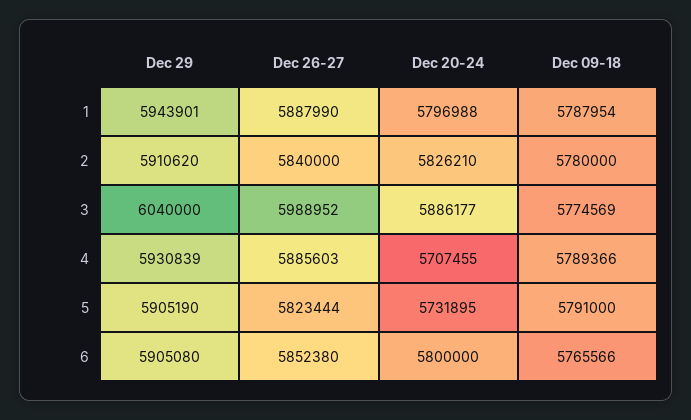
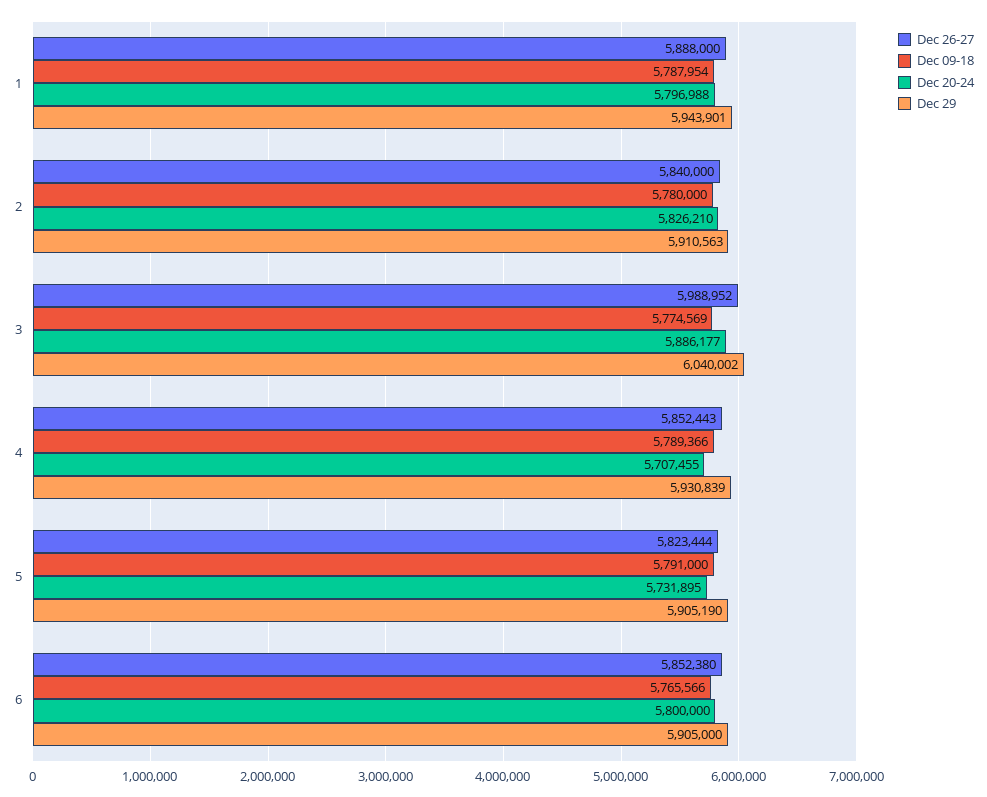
  {
    "Dec 29": {
      "1": 5943901,
-     "2": 5910620,
+     "2": 5910563,
-     "3": 6040000,
+     "3": 6040002,
      "4": 5930839,
      "5": 5905190,
-     "6": 5905080
+     "6": 5905000
    },
    "Dec 26-27": {
-     "1": 5887990,
+     "1": 5888000,
      "2": 5840000,
      "3": 5988952,
-     "4": 5885603,
+     "4": 5852443,
      "5": 5823444,
      "6": 5852380
    },
    "Dec 20-24": {
      "1": 5796988,
      "2": 5826210,
      "3": 5886177,
      "4": 5707455,
      "5": 5731895,
      "6": 5800000
    },
    "Dec 09-18": {
      "1": 5787954,
      "2": 5780000,
      "3": 5774569,
      "4": 5789366,
      "5": 5791000,
      "6": 5765566
    }
  }

